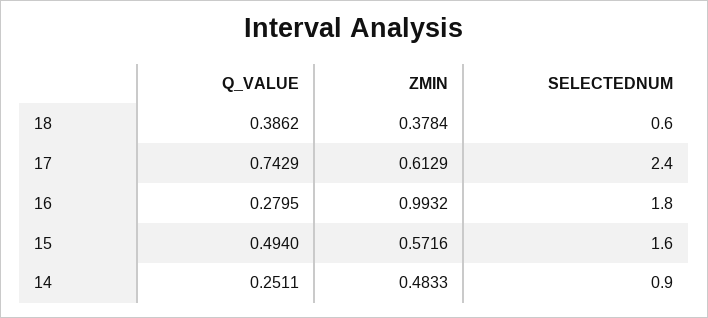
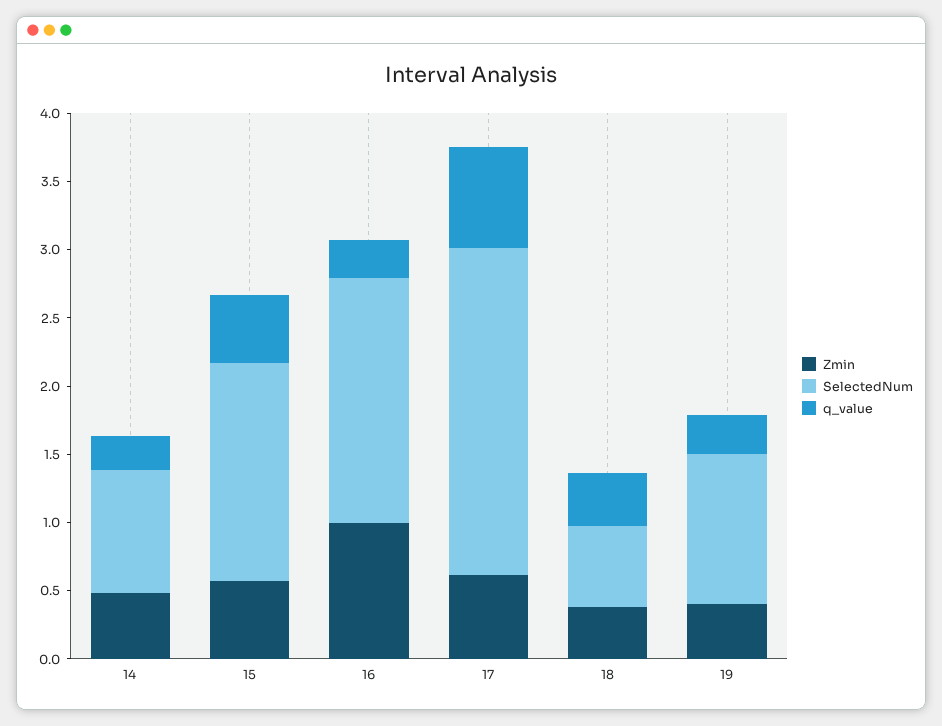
  {
    "Q_VALUE": {
      "18": 0.3862,
      "17": 0.7429,
      "16": 0.2795,
      "15": 0.494,
-     "14": 0.2511
+     "14": 0.2511,
+     "19": 0.3
    },
    "ZMIN": {
      "18": 0.3784,
      "17": 0.6129,
      "16": 0.9932,
      "15": 0.5716,
-     "14": 0.4833
+     "14": 0.4833,
+     "19": 0.4
    },
    "SELECTEDNUM": {
      "18": 0.6,
      "17": 2.4,
      "16": 1.8,
      "15": 1.6,
-     "14": 0.9
+     "14": 0.9,
+     "19": 1.1
    }
  }

